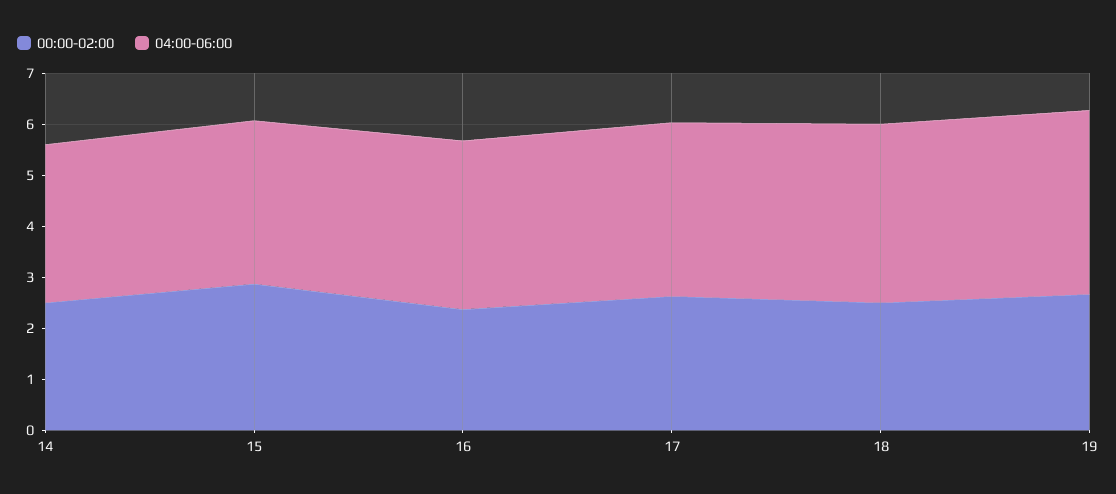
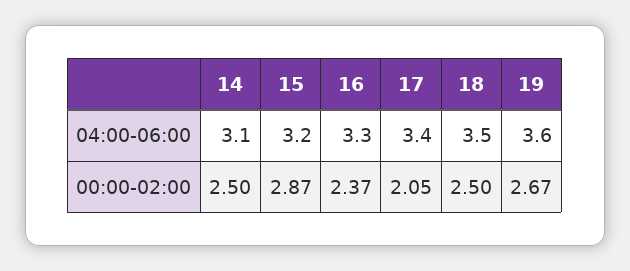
  {
    "00:00-02:00": {
      "14": 2.5,
      "15": 2.87,
      "16": 2.37,
-     "17": 2.6,
+     "17": 2.05,
      "18": 2.5,
      "19": 2.67
    },
    "04:00-06:00": {
      "14": 3.1,
      "15": 3.2,
      "16": 3.3,
      "17": 3.4,
      "18": 3.5,
      "19": 3.6
    }
  }

